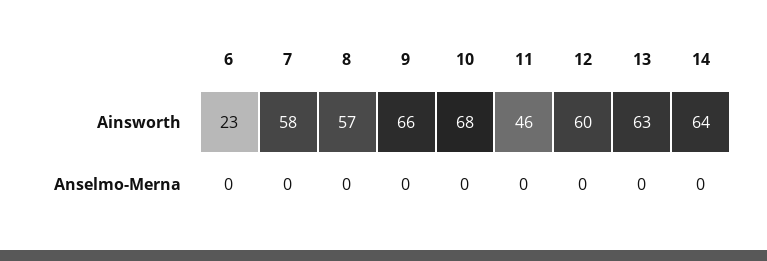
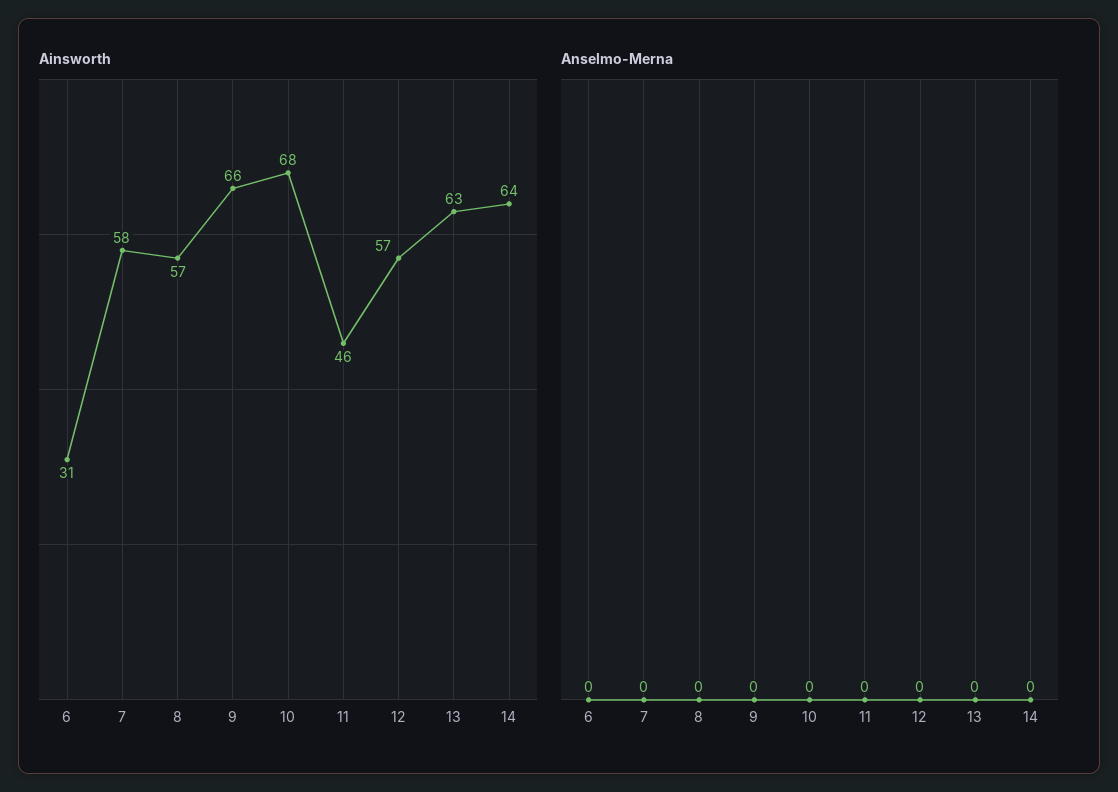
  {
    "Ainsworth": {
-     "6": 23,
+     "6": 31,
      "7": 58,
      "8": 57,
      "9": 66,
      "10": 68,
      "11": 46,
-     "12": 60,
+     "12": 57,
      "13": 63,
      "14": 64
    },
    "Anselmo-Merna": {
      "6": 0,
      "7": 0,
      "8": 0,
      "9": 0,
      "10": 0,
      "11": 0,
      "12": 0,
      "13": 0,
      "14": 0
    }
  }

